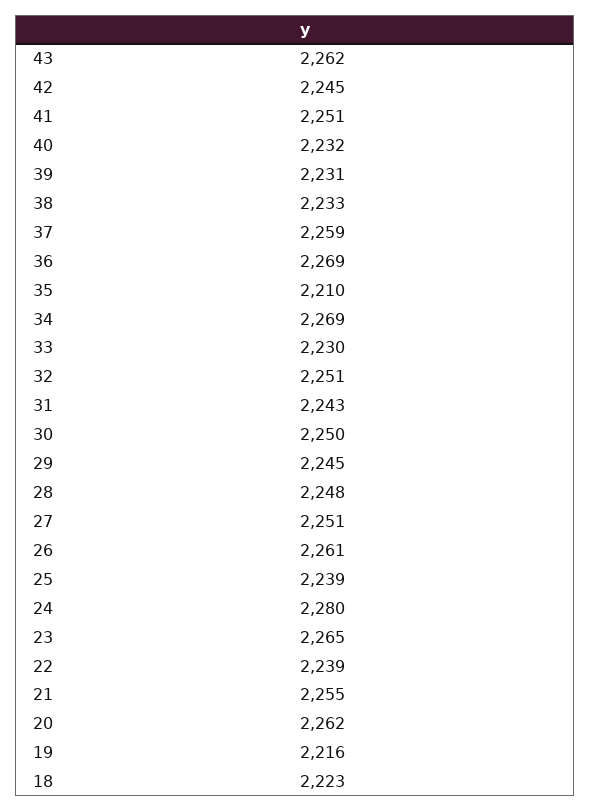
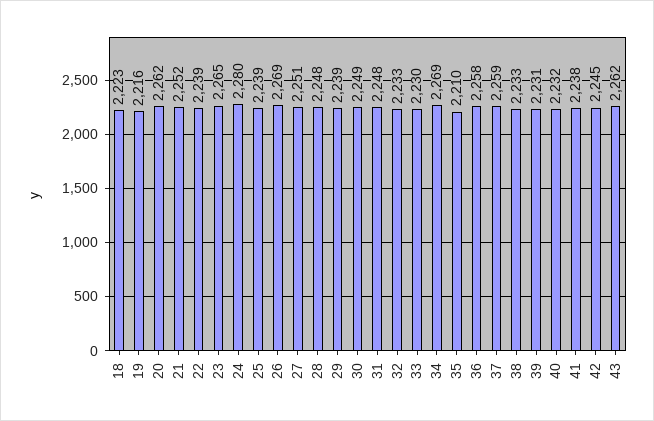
  {
    "43": 2262,
    "42": 2245,
-   "41": 2251,
+   "41": 2238,
    "40": 2232,
    "39": 2231,
    "38": 2233,
    "37": 2259,
-   "36": 2269,
+   "36": 2258,
    "35": 2210,
    "34": 2269,
    "33": 2230,
-   "32": 2251,
+   "32": 2233,
-   "31": 2243,
+   "31": 2248,
-   "30": 2250,
+   "30": 2249,
-   "29": 2245,
+   "29": 2239,
    "28": 2248,
    "27": 2251,
-   "26": 2261,
+   "26": 2269,
    "25": 2239,
    "24": 2280,
    "23": 2265,
    "22": 2239,
-   "21": 2255,
+   "21": 2252,
    "20": 2262,
    "19": 2216,
    "18": 2223
  }

